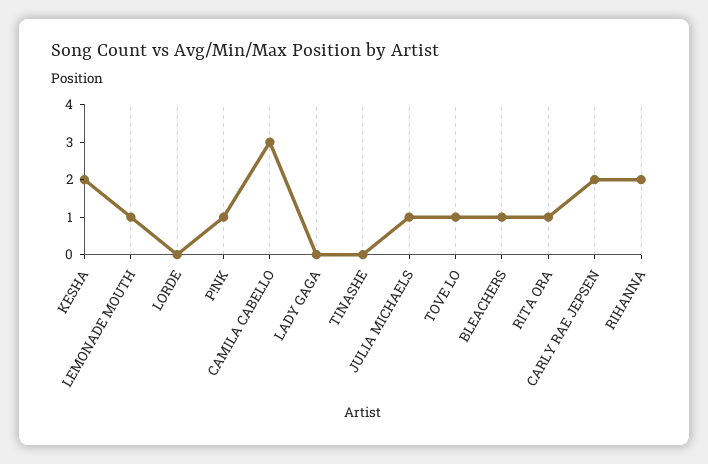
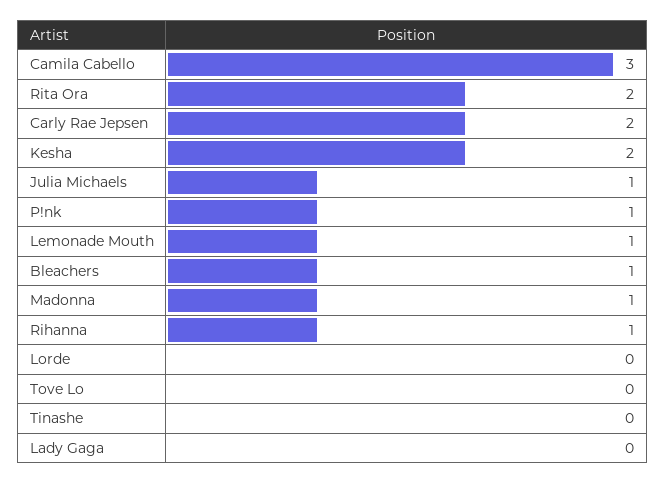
  {
    "KESHA": 2,
    "LEMONADE MOUTH": 1,
    "LORDE": 0,
    "P!NK": 1,
    "CAMILA CABELLO": 3,
    "LADY GAGA": 0,
    "TINASHE": 0,
    "JULIA MICHAELS": 1,
-   "TOVE LO": 1,
+   "TOVE LO": 0,
    "BLEACHERS": 1,
-   "RITA ORA": 1,
+   "RITA ORA": 2,
    "CARLY RAE JEPSEN": 2,
-   "RIHANNA": 2
+   "RIHANNA": 1,
+   "Madonna": 1
  }

